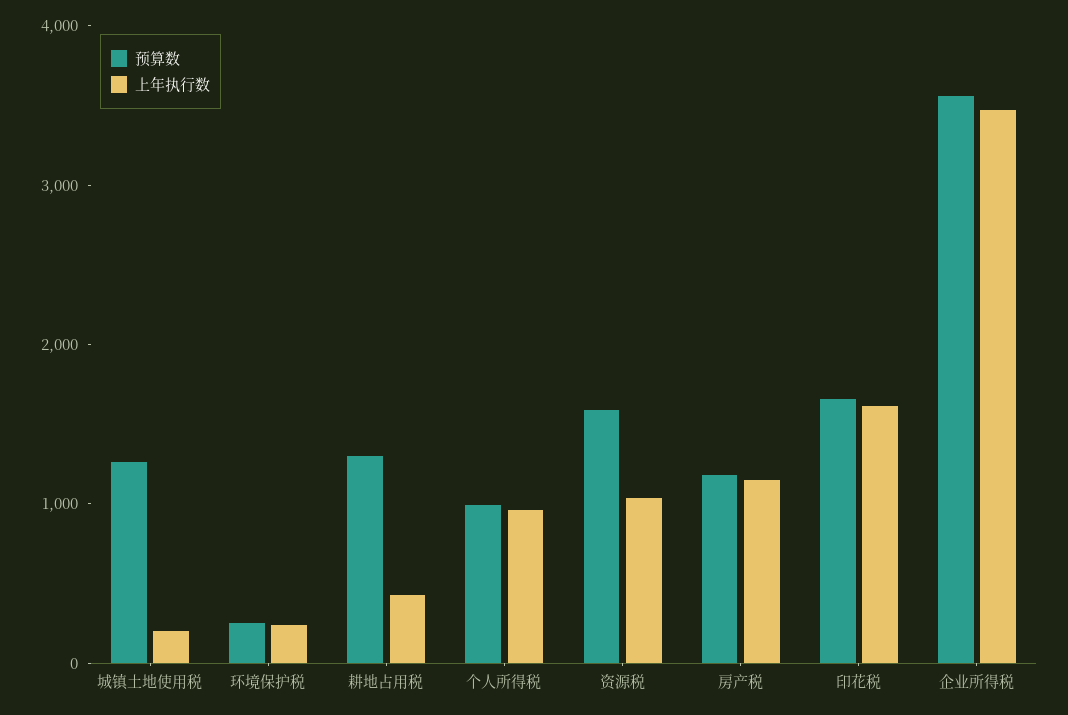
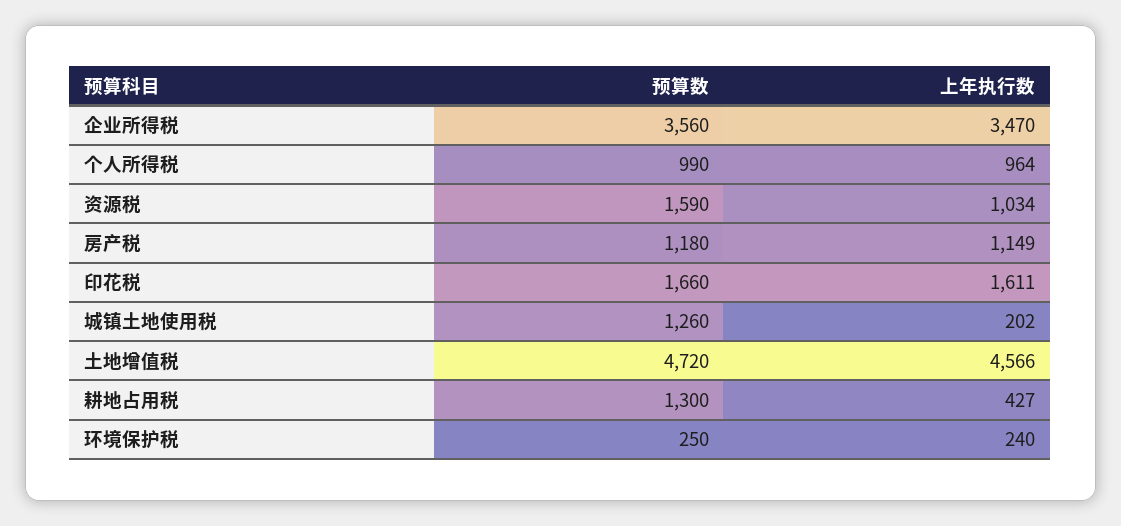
  {
    "预算数": {
      "城镇土地使用税": 1260,
      "环境保护税": 250,
      "耕地占用税": 1300,
      "个人所得税": 990,
      "资源税": 1590,
      "房产税": 1180,
      "印花税": 1660,
-     "企业所得税": 3560
+     "企业所得税": 3560,
+     "土地增值税": 4720
    },
    "上年执行数": {
      "城镇土地使用税": 202,
      "环境保护税": 240,
      "耕地占用税": 427,
      "个人所得税": 964,
      "资源税": 1034,
      "房产税": 1149,
      "印花税": 1611,
-     "企业所得税": 3470
+     "企业所得税": 3470,
+     "土地增值税": 4566
    }
  }

